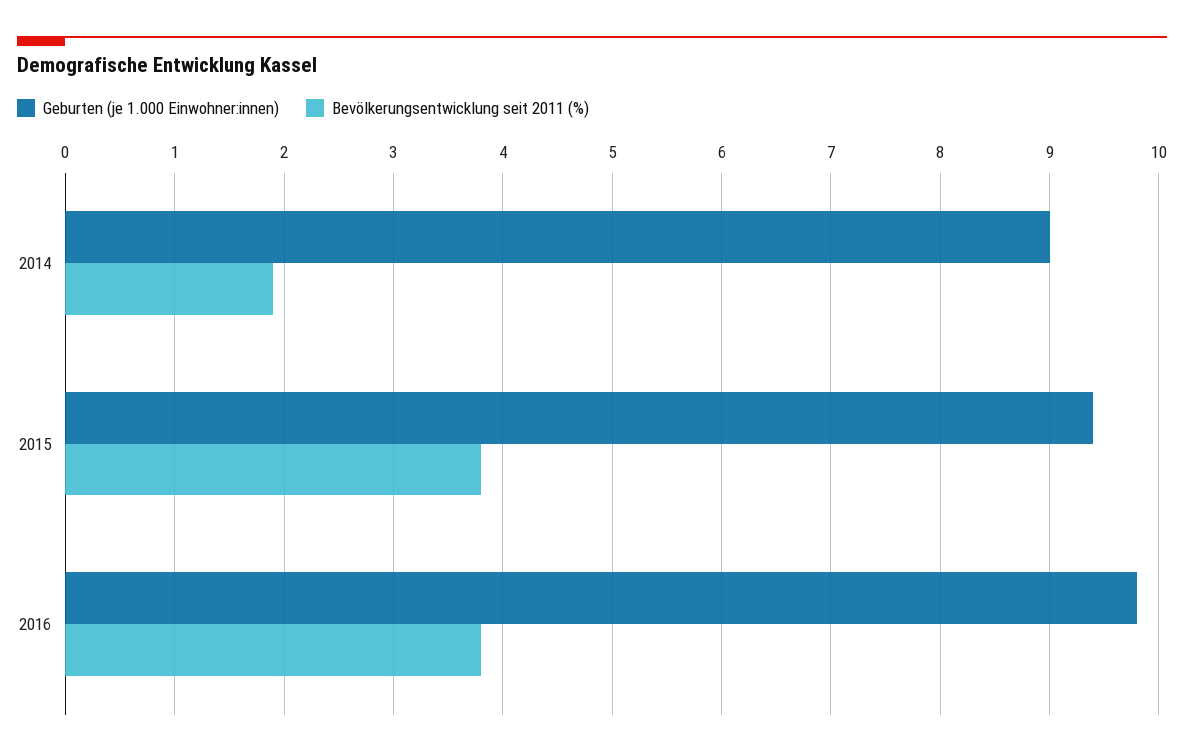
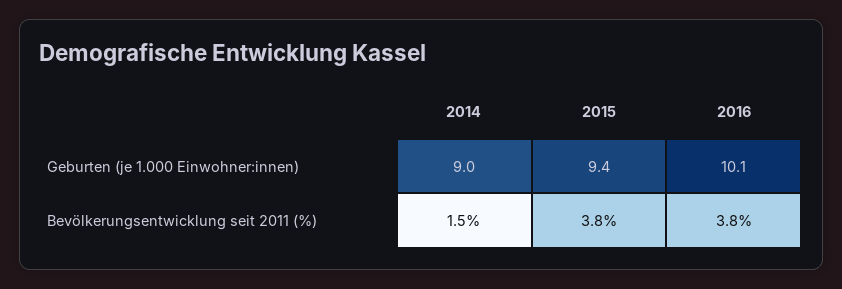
  {
    "Geburten (je 1.000 Einwohner:innen)": {
      "2014": 9,
      "2015": 9.4,
-     "2016": 9.8
+     "2016": 10.1
    },
    "Bevölkerungsentwicklung seit 2011 (%)": {
-     "2014": 1.9,
+     "2014": 1.5,
      "2015": 3.8,
      "2016": 3.8
    }
  }

